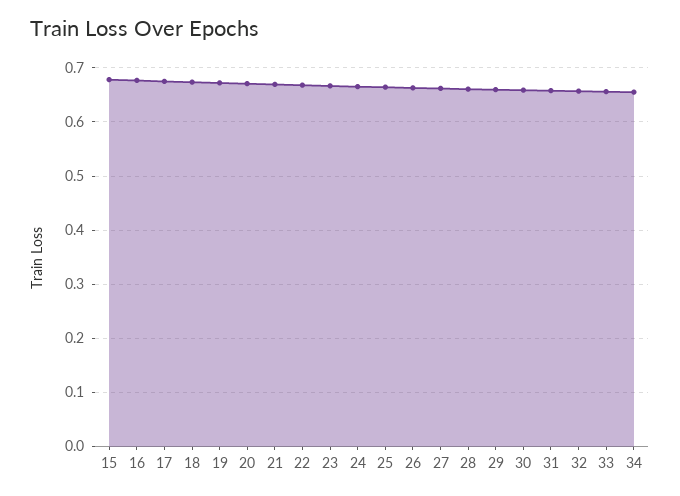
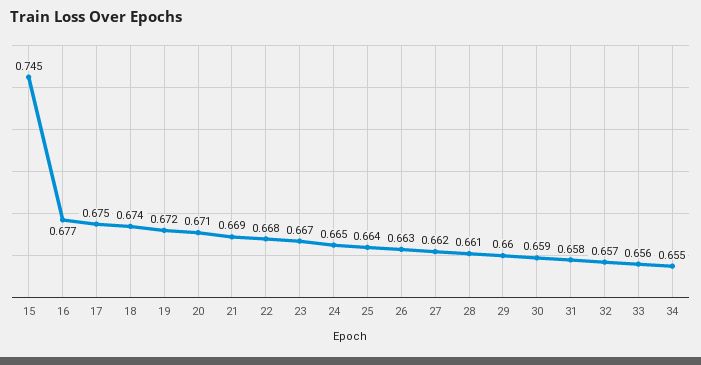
  {
-   "15": 0.68,
+   "15": 0.745,
    "16": 0.677,
    "17": 0.675,
    "18": 0.674,
    "19": 0.672,
    "20": 0.671,
    "21": 0.669,
    "22": 0.668,
    "23": 0.667,
    "24": 0.665,
    "25": 0.664,
    "26": 0.663,
    "27": 0.662,
    "28": 0.661,
    "29": 0.66,
    "30": 0.659,
    "31": 0.658,
    "32": 0.657,
    "33": 0.656,
    "34": 0.655
  }

